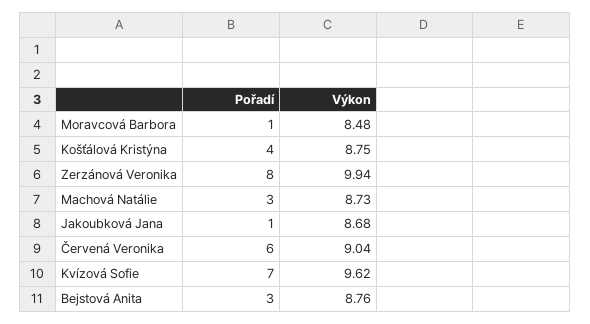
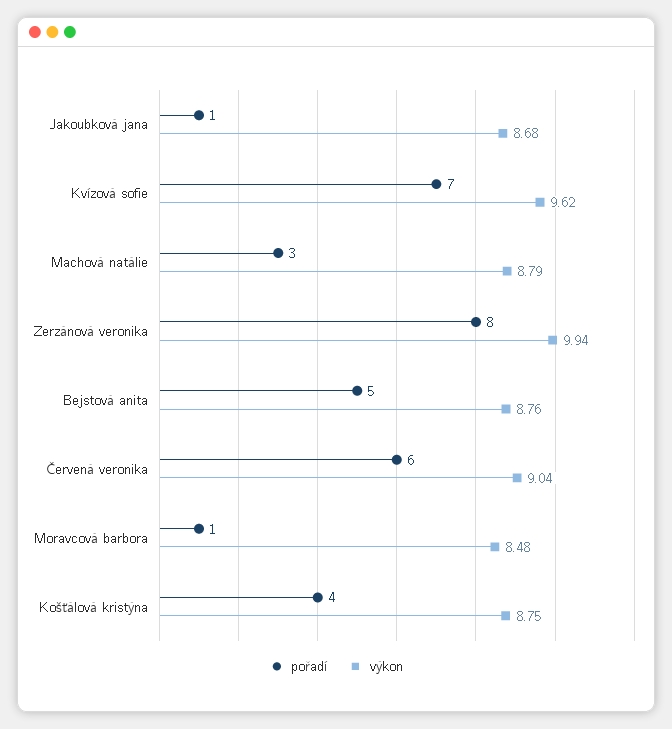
  {
    "Pořadí": {
      "Moravcová Barbora": 1,
      "Košťálová Kristýna": 4,
      "Zerzánová Veronika": 8,
      "Machová Natálie": 3,
      "Jakoubková Jana": 1,
      "Červená Veronika": 6,
      "Kvízová Sofie": 7,
-     "Bejstová Anita": 3
+     "Bejstová Anita": 5
    },
    "Výkon": {
      "Moravcová Barbora": 8.48,
      "Košťálová Kristýna": 8.75,
      "Zerzánová Veronika": 9.94,
-     "Machová Natálie": 8.73,
+     "Machová Natálie": 8.79,
      "Jakoubková Jana": 8.68,
      "Červená Veronika": 9.04,
      "Kvízová Sofie": 9.62,
      "Bejstová Anita": 8.76
    }
  }

